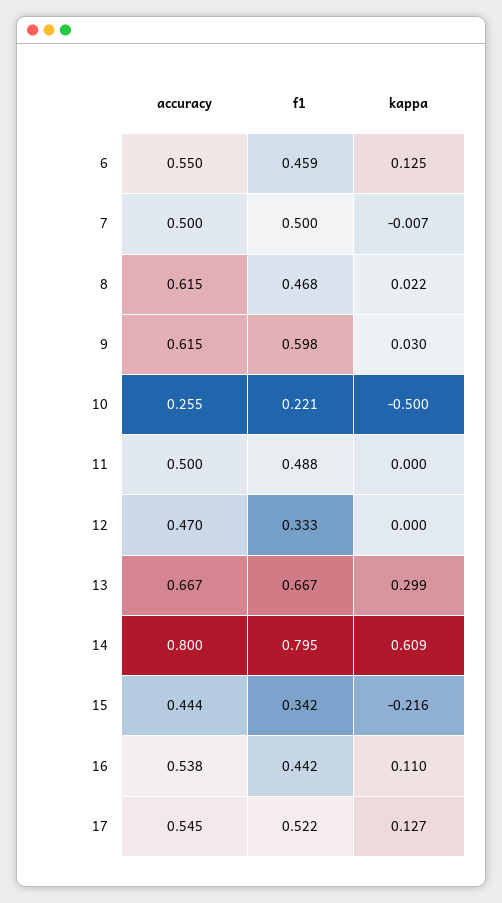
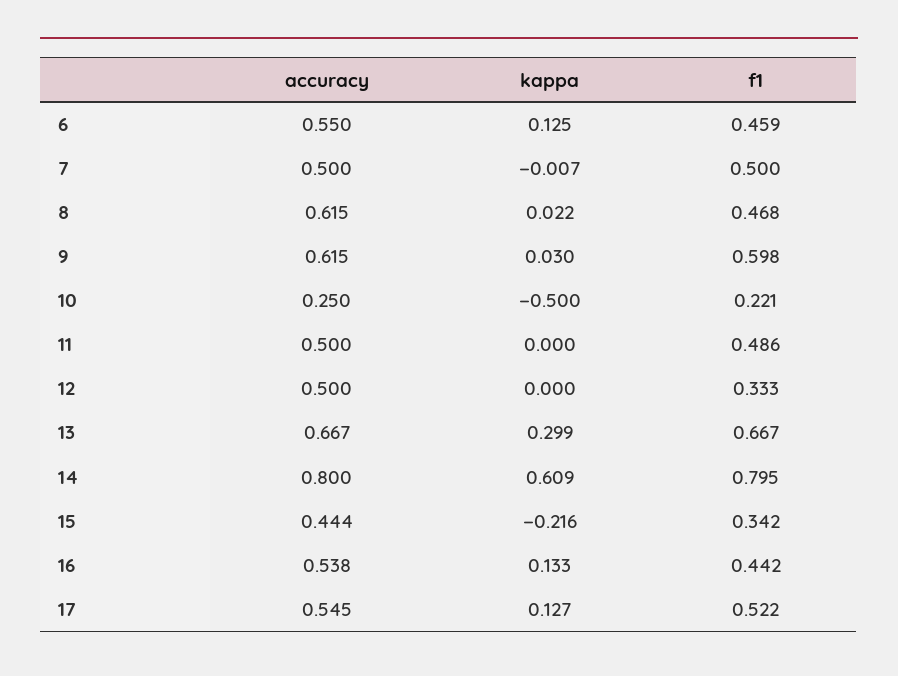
  {
    "accuracy": {
      "6": 0.55,
      "7": 0.5,
      "8": 0.615,
      "9": 0.615,
-     "10": 0.255,
+     "10": 0.25,
      "11": 0.5,
-     "12": 0.47,
+     "12": 0.5,
      "13": 0.667,
      "14": 0.8,
      "15": 0.444,
      "16": 0.538,
      "17": 0.545
    },
    "f1": {
      "6": 0.459,
      "7": 0.5,
      "8": 0.468,
      "9": 0.598,
      "10": 0.221,
-     "11": 0.488,
+     "11": 0.486,
      "12": 0.333,
      "13": 0.667,
      "14": 0.795,
      "15": 0.342,
      "16": 0.442,
      "17": 0.522
    },
    "kappa": {
      "6": 0.125,
      "7": -0.007,
      "8": 0.022,
      "9": 0.03,
      "10": -0.5,
      "11": 0,
      "12": 0,
      "13": 0.299,
      "14": 0.609,
      "15": -0.216,
-     "16": 0.11,
+     "16": 0.133,
      "17": 0.127
    }
  }

